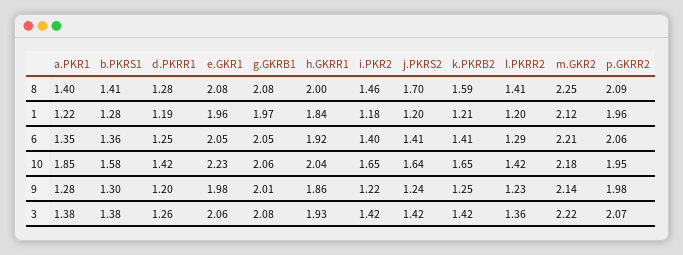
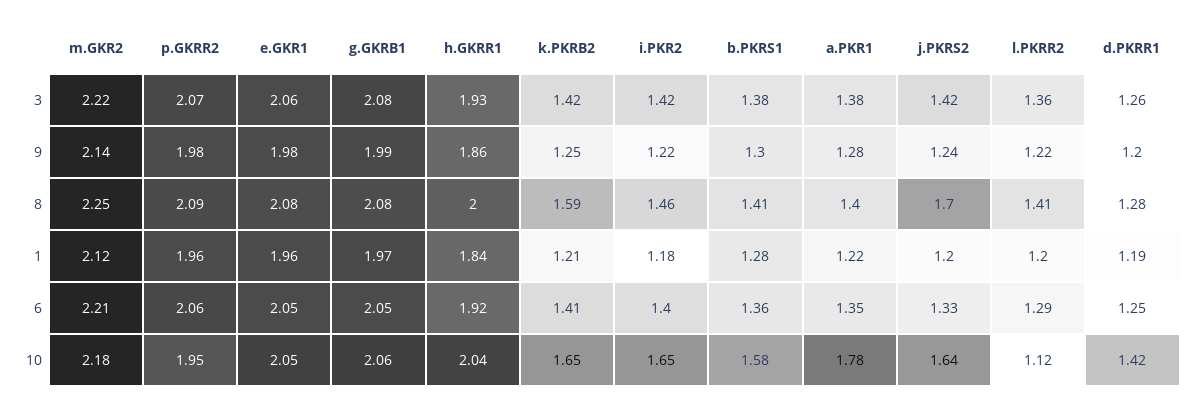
  {
    "a.PKR1": {
      "8": 1.4,
      "1": 1.22,
      "6": 1.35,
-     "10": 1.85,
+     "10": 1.78,
      "9": 1.28,
      "3": 1.38
    },
    "b.PKRS1": {
      "8": 1.41,
      "1": 1.28,
      "6": 1.36,
      "10": 1.58,
      "9": 1.3,
      "3": 1.38
    },
    "d.PKRR1": {
      "8": 1.28,
      "1": 1.19,
      "6": 1.25,
      "10": 1.42,
      "9": 1.2,
      "3": 1.26
    },
    "e.GKR1": {
      "8": 2.08,
      "1": 1.96,
      "6": 2.05,
-     "10": 2.23,
+     "10": 2.05,
      "9": 1.98,
      "3": 2.06
    },
    "g.GKRB1": {
      "8": 2.08,
      "1": 1.97,
      "6": 2.05,
      "10": 2.06,
-     "9": 2.01,
+     "9": 1.99,
      "3": 2.08
    },
    "h.GKRR1": {
      "8": 2,
      "1": 1.84,
      "6": 1.92,
      "10": 2.04,
      "9": 1.86,
      "3": 1.93
    },
    "i.PKR2": {
      "8": 1.46,
      "1": 1.18,
      "6": 1.4,
      "10": 1.65,
      "9": 1.22,
      "3": 1.42
    },
    "j.PKRS2": {
      "8": 1.7,
      "1": 1.2,
-     "6": 1.41,
+     "6": 1.33,
      "10": 1.64,
      "9": 1.24,
      "3": 1.42
    },
    "k.PKRB2": {
      "8": 1.59,
      "1": 1.21,
      "6": 1.41,
      "10": 1.65,
      "9": 1.25,
      "3": 1.42
    },
    "l.PKRR2": {
      "8": 1.41,
      "1": 1.2,
      "6": 1.29,
-     "10": 1.42,
+     "10": 1.12,
-     "9": 1.23,
+     "9": 1.22,
      "3": 1.36
    },
    "m.GKR2": {
      "8": 2.25,
      "1": 2.12,
      "6": 2.21,
      "10": 2.18,
      "9": 2.14,
      "3": 2.22
    },
    "p.GKRR2": {
      "8": 2.09,
      "1": 1.96,
      "6": 2.06,
      "10": 1.95,
      "9": 1.98,
      "3": 2.07
    }
  }

